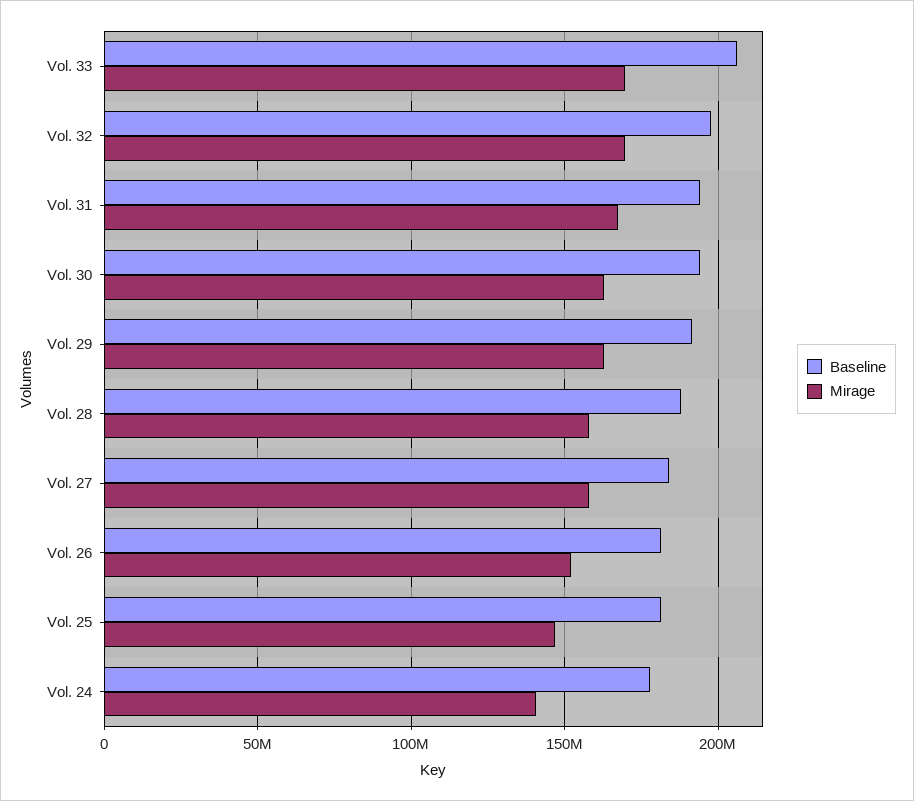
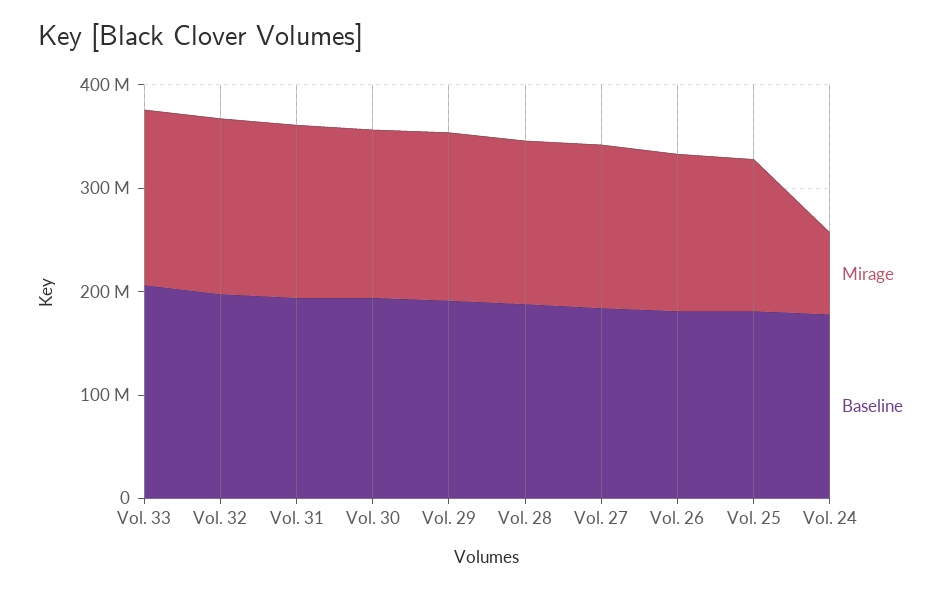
  {
    "Baseline": {
      "Vol. 33": 205000000,
      "Vol. 32": 200000000,
      "Vol. 31": 195000000,
      "Vol. 30": 195000000,
      "Vol. 29": 190000000,
      "Vol. 28": 190000000,
      "Vol. 27": 185000000,
      "Vol. 26": 180000000,
      "Vol. 25": 180000000,
      "Vol. 24": 180000000
    },
    "Mirage": {
      "Vol. 33": 170000000,
      "Vol. 32": 170000000,
      "Vol. 31": 165000000,
      "Vol. 30": 165000000,
      "Vol. 29": 165000000,
      "Vol. 28": 160000000,
      "Vol. 27": 160000000,
      "Vol. 26": 150000000,
      "Vol. 25": 145000000,
-     "Vol. 24": 140000000
+     "Vol. 24": 80000000
    }
  }

